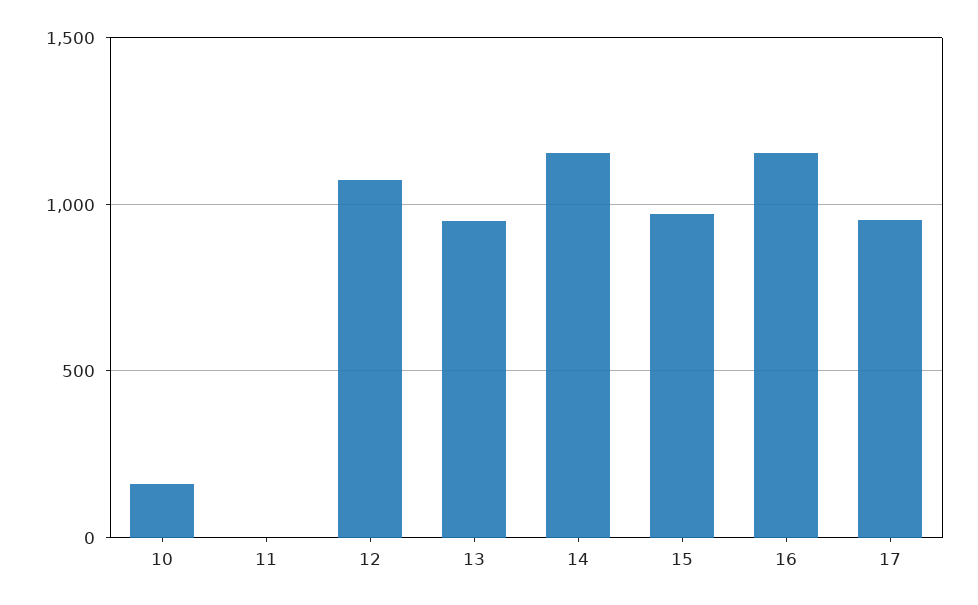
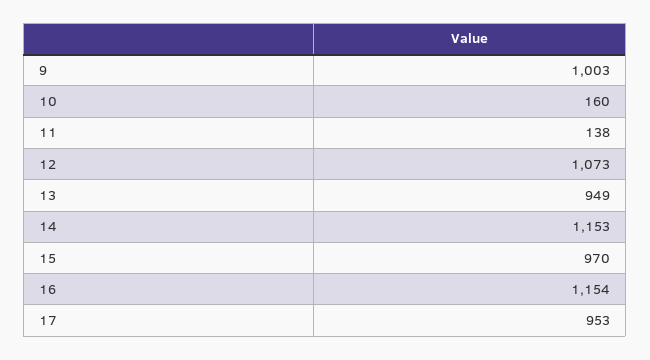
  {
    "10": 160,
-   "11": 0,
+   "11": 138,
    "12": 1073,
    "13": 949,
    "14": 1153,
    "15": 970,
    "16": 1154,
-   "17": 953
+   "17": 953,
+   "9": 1003
  }

